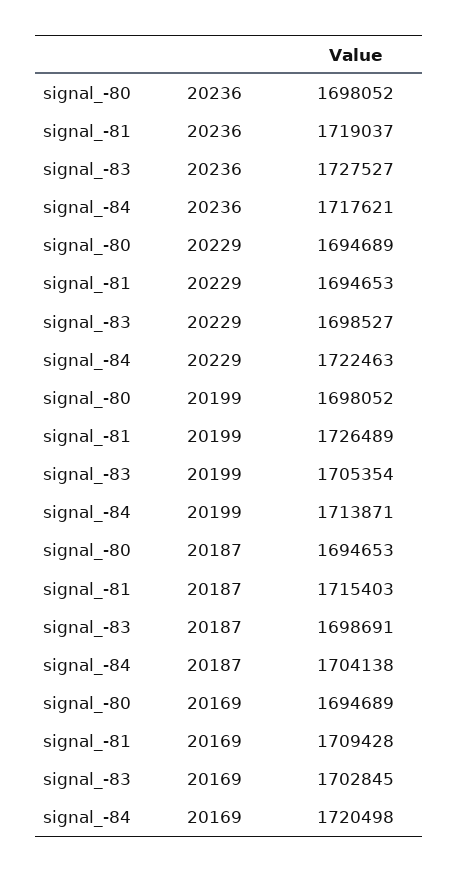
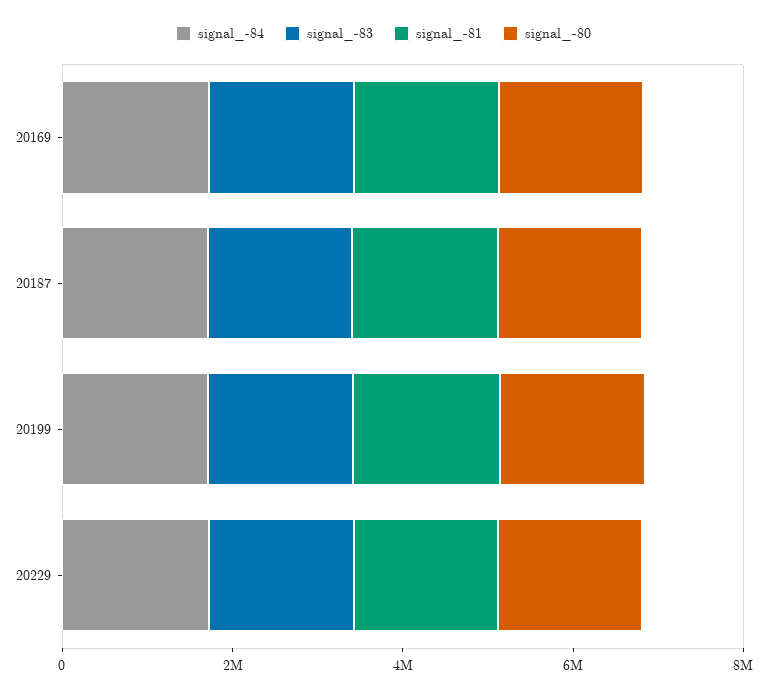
  {
    "signal_-80": {
-     "20236": 1698052,
      "20229": 1694689,
      "20199": 1698052,
      "20187": 1694653,
      "20169": 1694689
    },
    "signal_-81": {
-     "20236": 1719037,
      "20229": 1694653,
      "20199": 1726489,
      "20187": 1715403,
      "20169": 1709428
    },
    "signal_-83": {
-     "20236": 1727527,
      "20229": 1698527,
      "20199": 1705354,
      "20187": 1698691,
      "20169": 1702845
    },
    "signal_-84": {
-     "20236": 1717621,
      "20229": 1722463,
      "20199": 1713871,
      "20187": 1704138,
      "20169": 1720498
    }
  }

